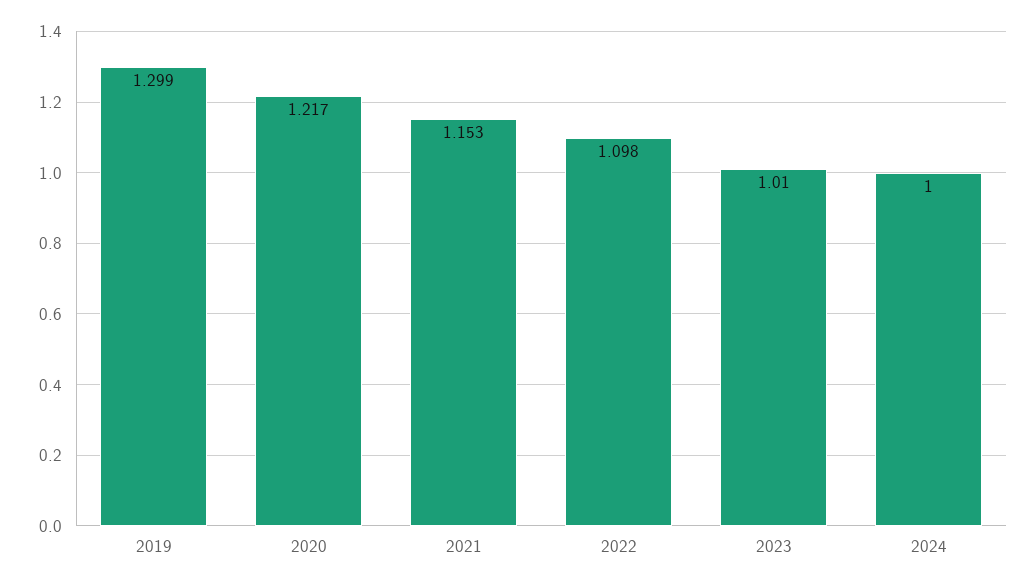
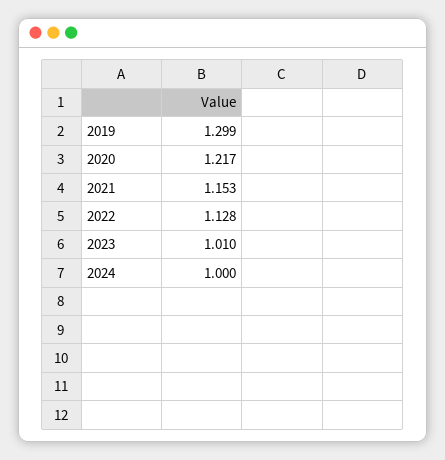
  {
    "2019": 1.299,
    "2020": 1.217,
    "2021": 1.153,
-   "2022": 1.098,
+   "2022": 1.128,
    "2023": 1.01,
    "2024": 1
  }

